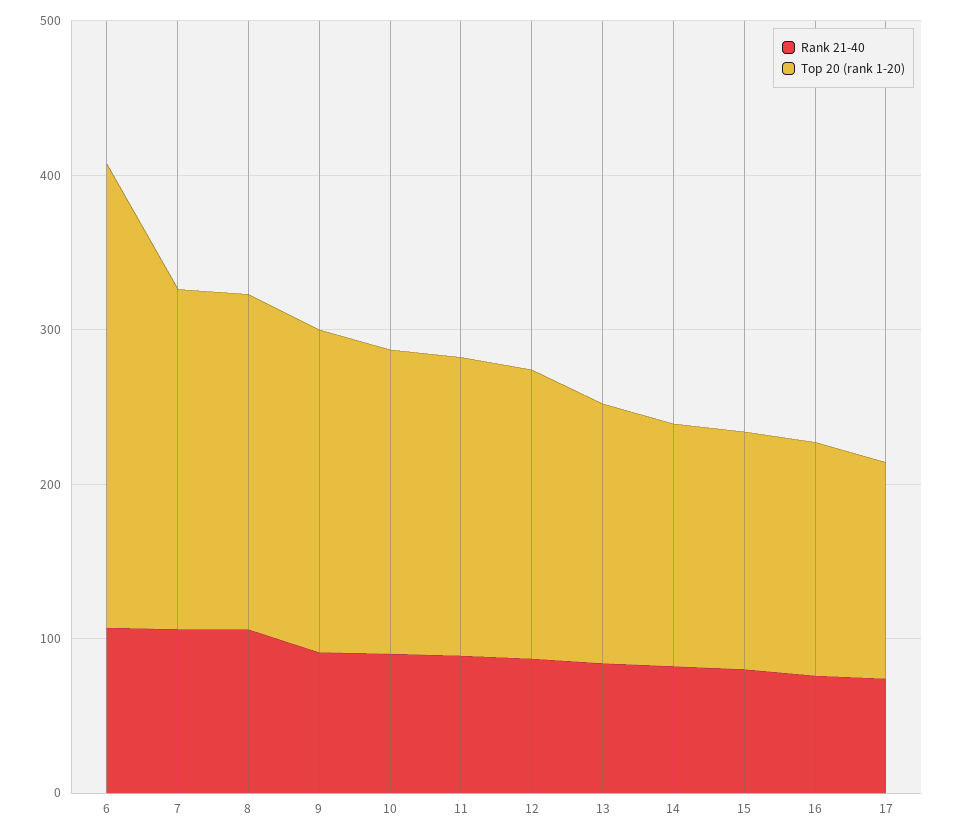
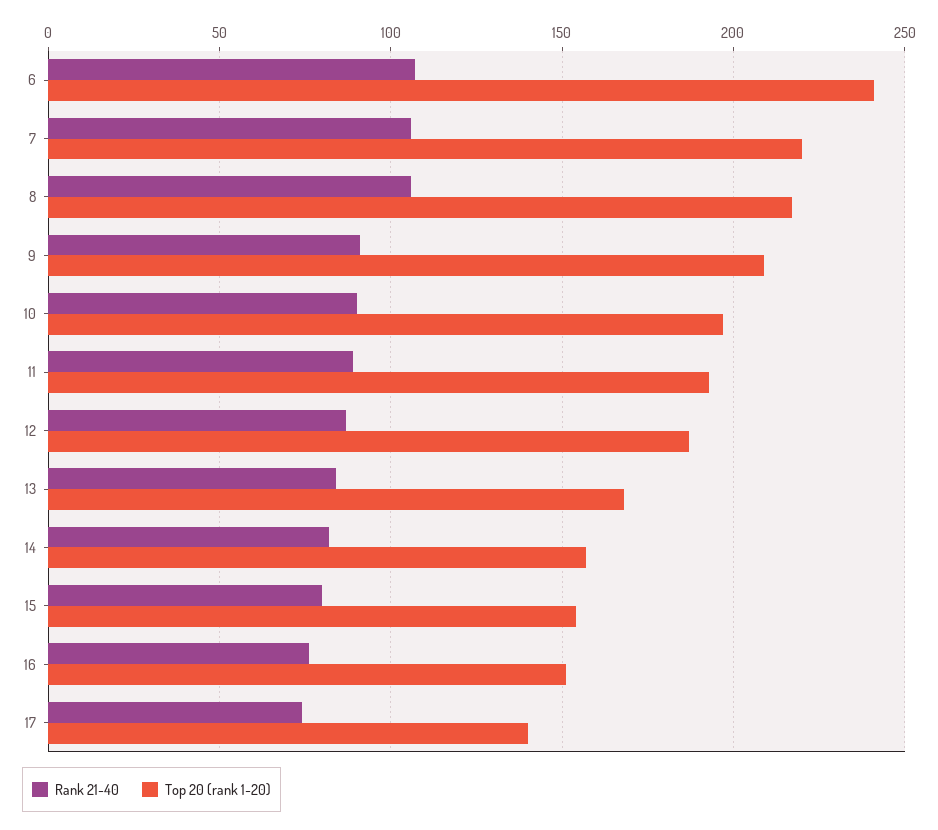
  {
    "Rank 21-40": {
      "6": 105,
      "7": 105,
      "8": 105,
      "9": 90,
      "10": 90,
      "11": 90,
      "12": 85,
      "13": 85,
      "14": 80,
      "15": 80,
      "16": 75,
      "17": 75
    },
    "Top 20 (rank 1-20)": {
-     "6": 300,
+     "6": 240,
      "7": 220,
      "8": 215,
      "9": 210,
      "10": 195,
      "11": 195,
      "12": 185,
      "13": 170,
      "14": 155,
      "15": 155,
      "16": 150,
      "17": 140
    }
  }

